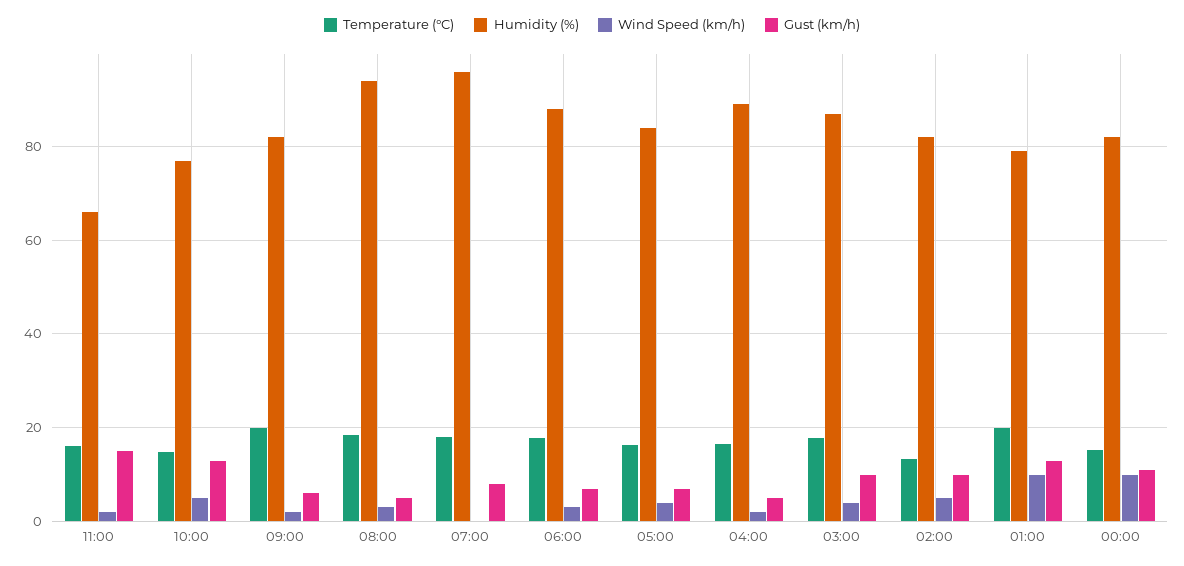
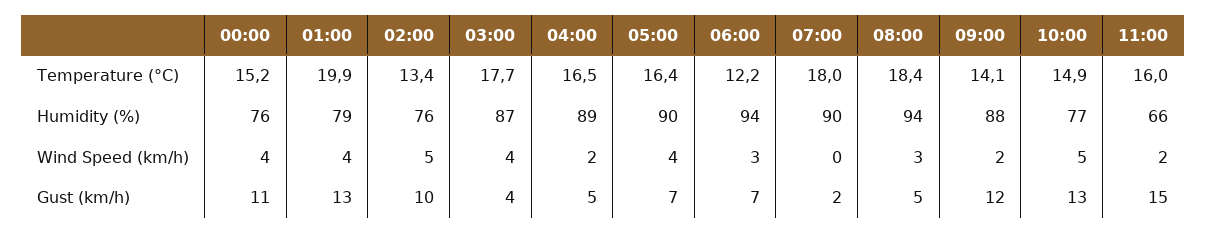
  {
    "Temperature (°C)": {
      "11:00": 16,
      "10:00": 14.9,
-     "09:00": 20,
+     "09:00": 14.1,
      "08:00": 18.4,
      "07:00": 18,
-     "06:00": 18,
+     "06:00": 12.2,
      "05:00": 16.4,
      "04:00": 16.5,
      "03:00": 17.7,
      "02:00": 13.4,
      "01:00": 19.9,
      "00:00": 15.2
    },
    "Humidity (%)": {
      "11:00": 66,
      "10:00": 77,
-     "09:00": 82,
+     "09:00": 88,
      "08:00": 94,
-     "07:00": 96,
+     "07:00": 90,
-     "06:00": 88,
+     "06:00": 94,
-     "05:00": 84,
+     "05:00": 90,
      "04:00": 89,
      "03:00": 87,
-     "02:00": 82,
+     "02:00": 76,
      "01:00": 79,
-     "00:00": 82
+     "00:00": 76
    },
    "Wind Speed (km/h)": {
      "11:00": 2,
      "10:00": 5,
      "09:00": 2,
      "08:00": 3,
      "07:00": 0,
      "06:00": 3,
      "05:00": 4,
      "04:00": 2,
      "03:00": 4,
      "02:00": 5,
-     "01:00": 10,
+     "01:00": 4,
-     "00:00": 10
+     "00:00": 4
    },
    "Gust (km/h)": {
      "11:00": 15,
      "10:00": 13,
-     "09:00": 6,
+     "09:00": 12,
      "08:00": 5,
-     "07:00": 8,
+     "07:00": 2,
      "06:00": 7,
      "05:00": 7,
      "04:00": 5,
-     "03:00": 10,
+     "03:00": 4,
      "02:00": 10,
      "01:00": 13,
      "00:00": 11
    }
  }

